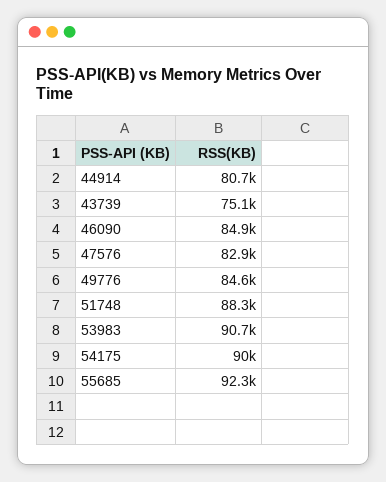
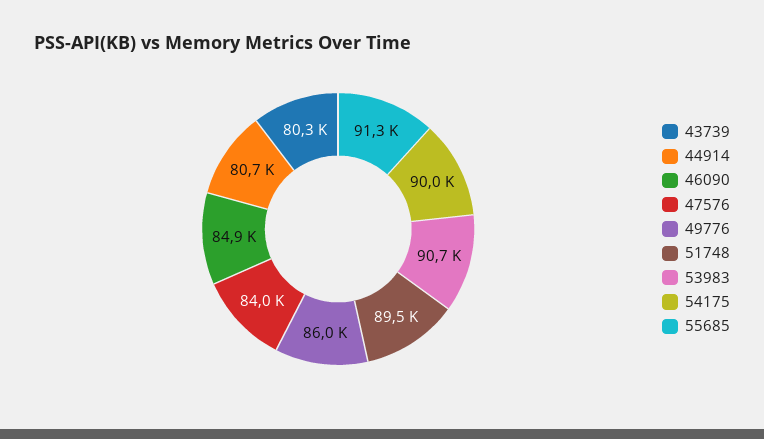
  {
    "44914": 80700,
-   "43739": 75100,
+   "43739": 80300,
    "46090": 84900,
-   "47576": 82900,
+   "47576": 84000,
-   "49776": 84600,
+   "49776": 86000,
-   "51748": 88300,
+   "51748": 89500,
    "53983": 90700,
    "54175": 90000,
-   "55685": 92300
+   "55685": 91300
  }

